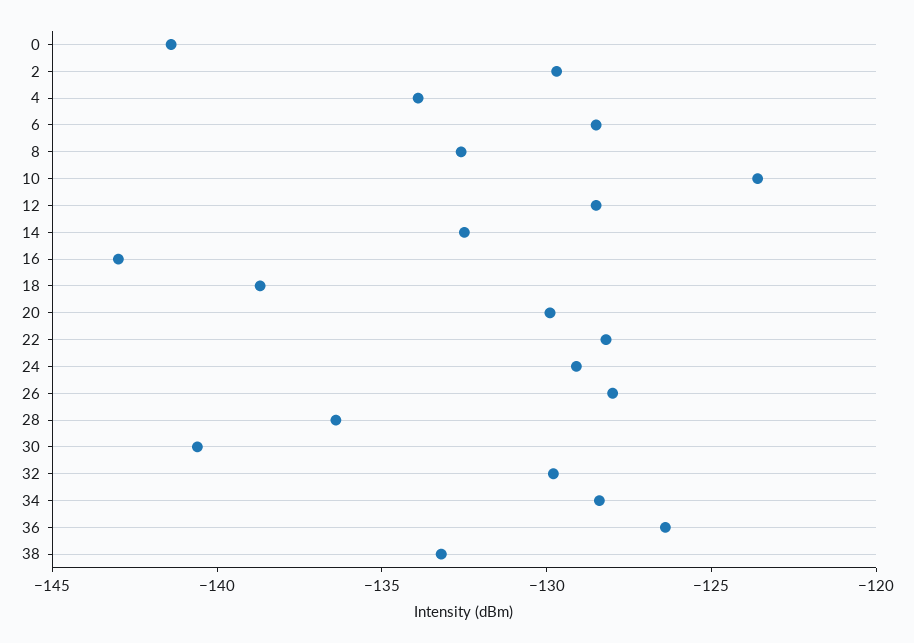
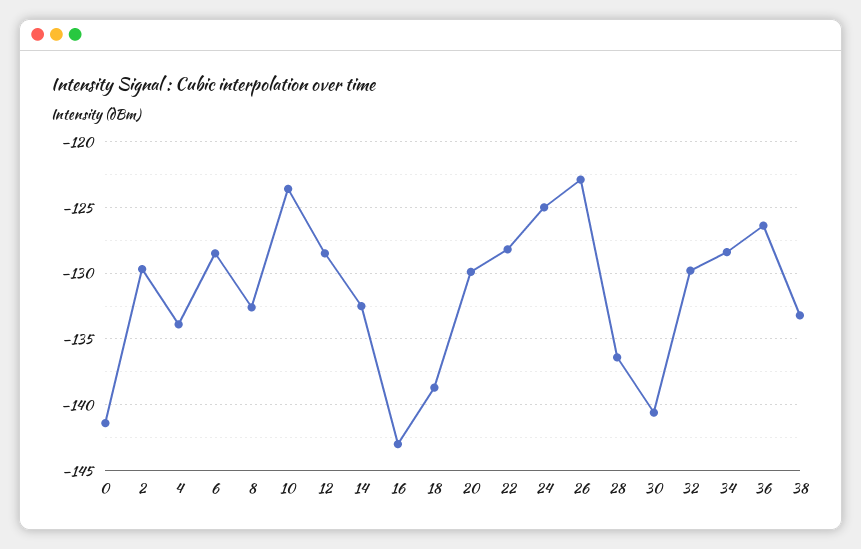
  {
    "0": -141.5,
    "2": -129.5,
    "4": -134,
    "6": -128.5,
    "8": -132.5,
    "10": -123.5,
    "12": -128.5,
    "14": -132.5,
    "16": -143,
    "18": -138.5,
    "20": -130,
    "22": -128,
-   "24": -129,
+   "24": -125,
-   "26": -128,
+   "26": -123,
    "28": -136.5,
    "30": -140.5,
    "32": -130,
    "34": -128.5,
    "36": -126.5,
    "38": -133
  }

